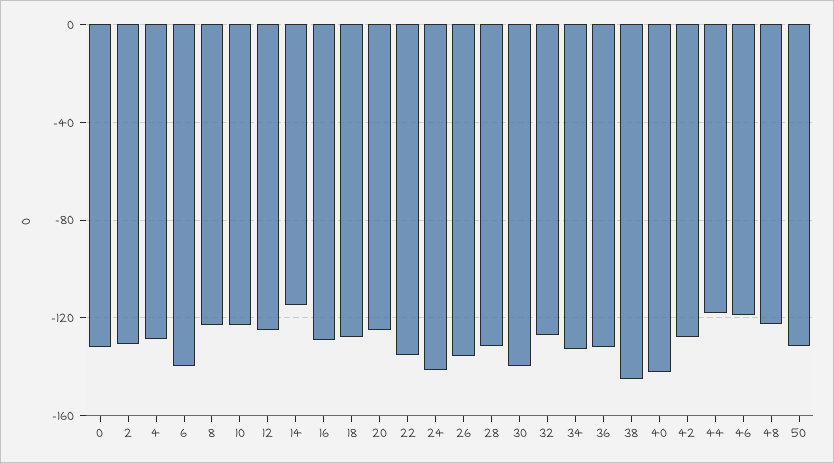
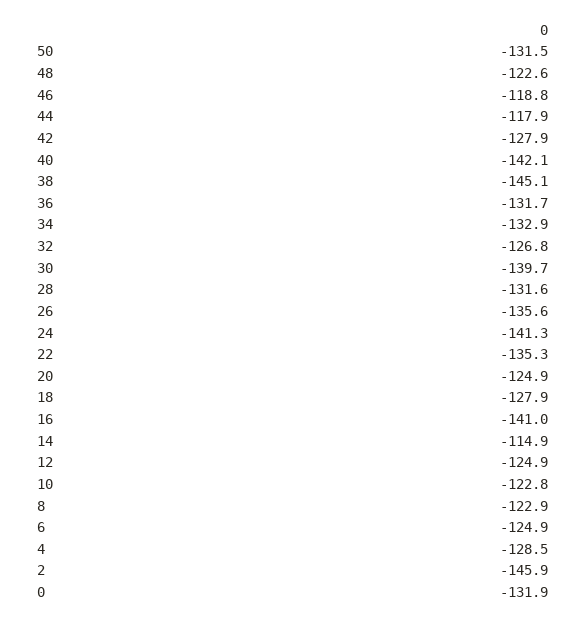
  {
    "0": -131.9,
-   "2": -130,
+   "2": -145.9,
    "4": -128.5,
-   "6": -140,
+   "6": -124.9,
    "8": -122.9,
    "10": -122.8,
    "12": -124.9,
    "14": -114.9,
-   "16": -130,
+   "16": -141,
    "18": -127.9,
    "20": -124.9,
    "22": -135.3,
    "24": -141.3,
    "26": -135.6,
    "28": -131.6,
    "30": -139.7,
    "32": -126.8,
    "34": -132.9,
    "36": -131.7,
    "38": -145.1,
    "40": -142.1,
    "42": -127.9,
    "44": -117.9,
    "46": -118.8,
    "48": -122.6,
    "50": -131.5
  }

